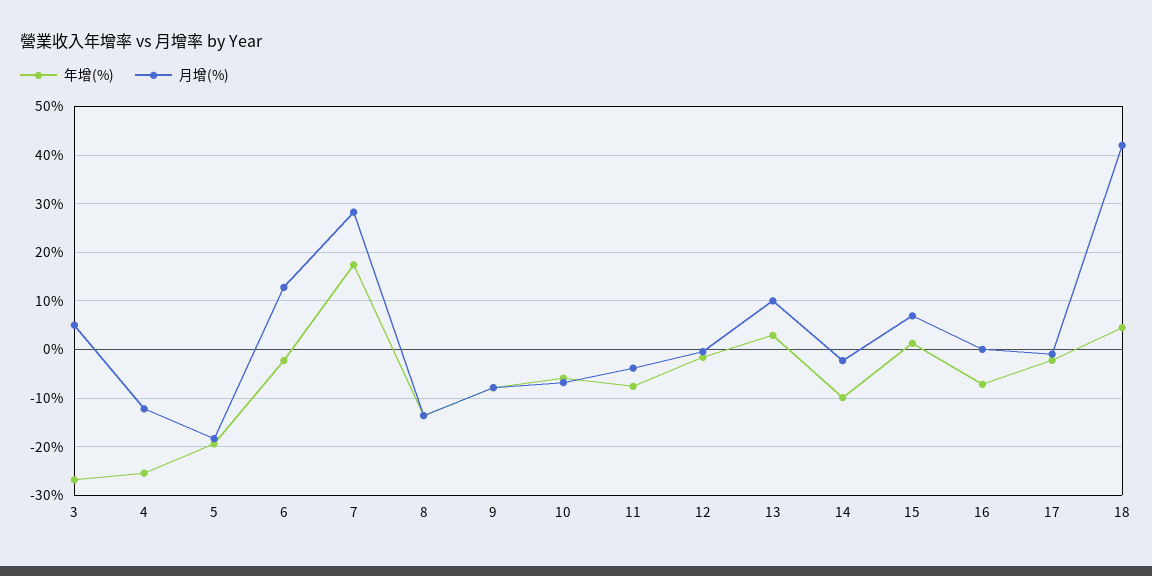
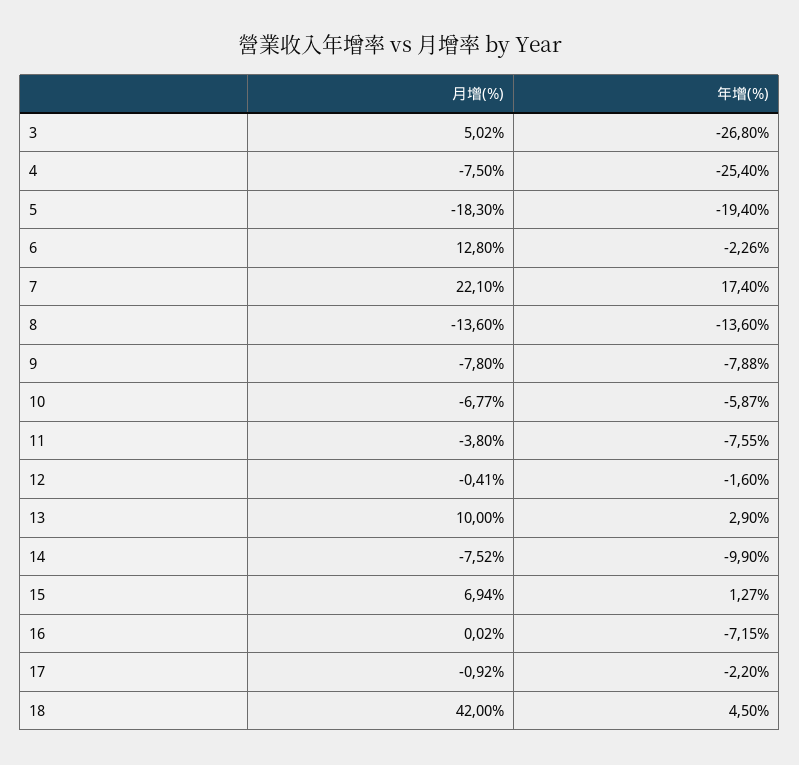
  {
    "年增(%)": {
      "3": -26.8,
      "4": -25.4,
      "5": -19.4,
      "6": -2.26,
      "7": 17.4,
      "8": -13.6,
      "9": -7.88,
      "10": -5.87,
      "11": -7.55,
      "12": -1.6,
      "13": 2.9,
      "14": -9.9,
      "15": 1.27,
      "16": -7.15,
      "17": -2.2,
      "18": 4.5
    },
    "月增(%)": {
      "3": 5.02,
-     "4": -12,
+     "4": -7.5,
      "5": -18.3,
      "6": 12.8,
-     "7": 28,
+     "7": 22.1,
      "8": -13.6,
      "9": -7.8,
      "10": -6.77,
      "11": -3.8,
      "12": -0.41,
      "13": 10,
-     "14": -2,
+     "14": -7.52,
      "15": 6.94,
      "16": 0.02,
      "17": -0.92,
      "18": 42
    }
  }

